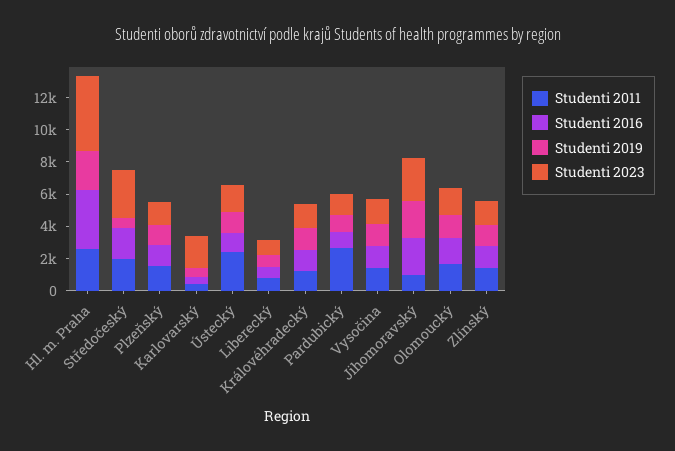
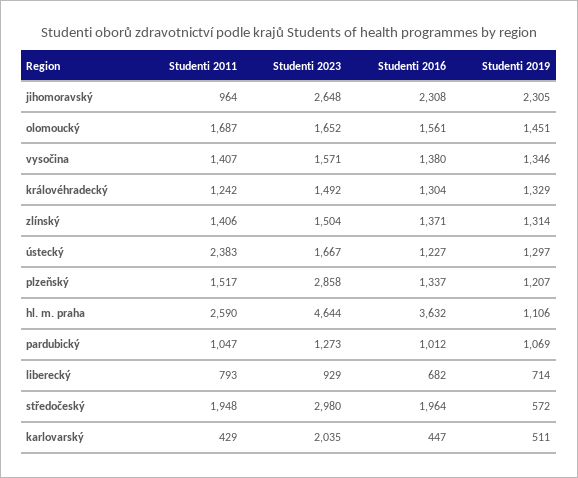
  {
    "Studenti 2011": {
      "Hl. m. Praha": 2590,
      "Středočeský": 1948,
      "Plzeňský": 1517,
      "Karlovarský": 429,
      "Ústecký": 2383,
      "Liberecký": 793,
      "Královéhradecký": 1242,
-     "Pardubický": 2500,
+     "Pardubický": 1047,
      "Vysočina": 1407,
      "Jihomoravský": 964,
      "Olomoucký": 1687,
      "Zlínský": 1406
    },
    "Studenti 2016": {
      "Hl. m. Praha": 3632,
      "Středočeský": 1964,
      "Plzeňský": 1337,
      "Karlovarský": 447,
      "Ústecký": 1227,
      "Liberecký": 682,
      "Královéhradecký": 1304,
      "Pardubický": 1012,
      "Vysočina": 1380,
      "Jihomoravský": 2308,
      "Olomoucký": 1561,
      "Zlínský": 1371
    },
    "Studenti 2019": {
-     "Hl. m. Praha": 2500,
+     "Hl. m. Praha": 1106,
      "Středočeský": 572,
      "Plzeňský": 1207,
      "Karlovarský": 511,
      "Ústecký": 1297,
      "Liberecký": 714,
      "Královéhradecký": 1329,
      "Pardubický": 1069,
      "Vysočina": 1346,
      "Jihomoravský": 2305,
      "Olomoucký": 1451,
      "Zlínský": 1314
    },
    "Studenti 2023": {
      "Hl. m. Praha": 4644,
      "Středočeský": 2980,
-     "Plzeňský": 1500,
+     "Plzeňský": 2858,
      "Karlovarský": 2035,
      "Ústecký": 1667,
      "Liberecký": 929,
      "Královéhradecký": 1492,
      "Pardubický": 1273,
      "Vysočina": 1571,
      "Jihomoravský": 2648,
      "Olomoucký": 1652,
      "Zlínský": 1504
    }
  }

